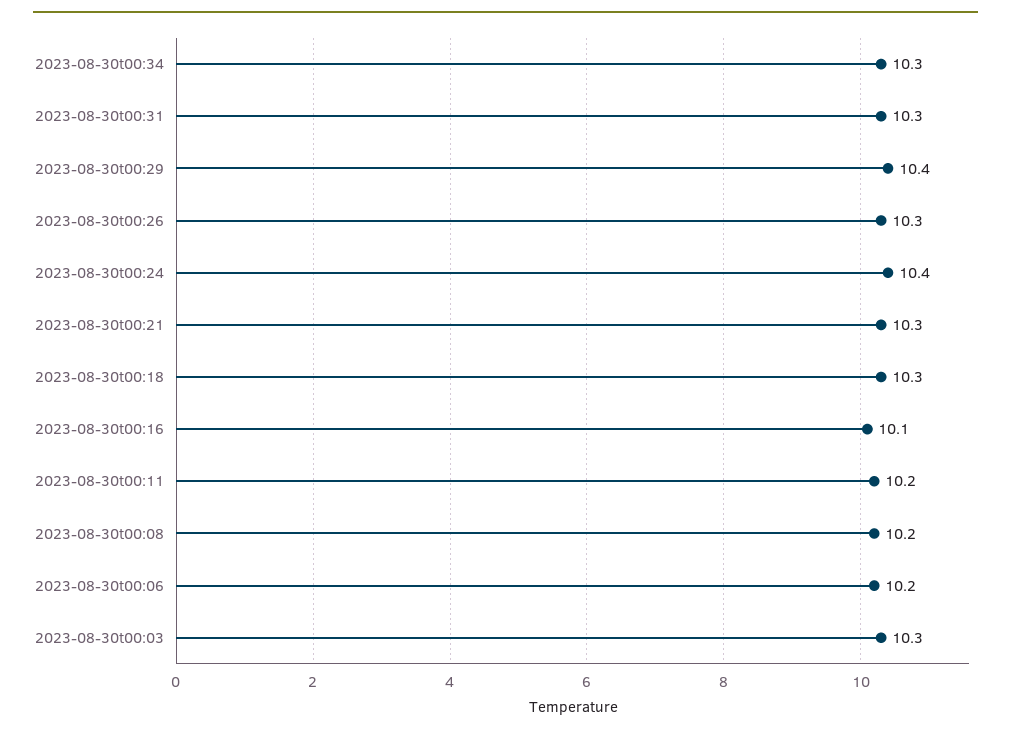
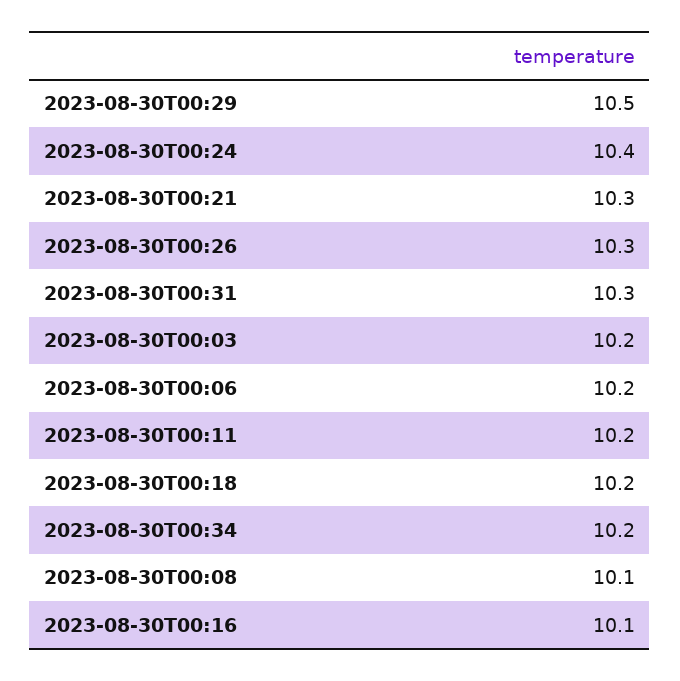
  {
-   "2023-08-30t00:34": 10.3,
+   "2023-08-30t00:34": 10.2,
    "2023-08-30t00:31": 10.3,
-   "2023-08-30t00:29": 10.4,
+   "2023-08-30t00:29": 10.5,
    "2023-08-30t00:26": 10.3,
    "2023-08-30t00:24": 10.4,
    "2023-08-30t00:21": 10.3,
-   "2023-08-30t00:18": 10.3,
+   "2023-08-30t00:18": 10.2,
    "2023-08-30t00:16": 10.1,
    "2023-08-30t00:11": 10.2,
-   "2023-08-30t00:08": 10.2,
+   "2023-08-30t00:08": 10.1,
    "2023-08-30t00:06": 10.2,
-   "2023-08-30t00:03": 10.3
+   "2023-08-30t00:03": 10.2
  }

